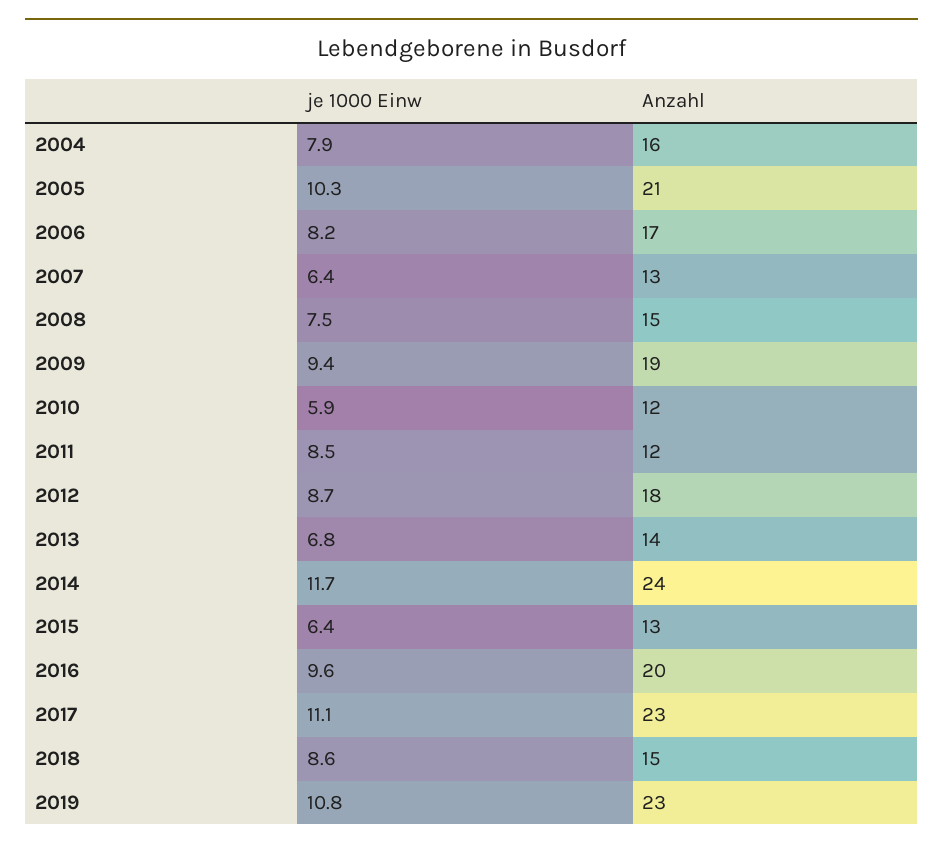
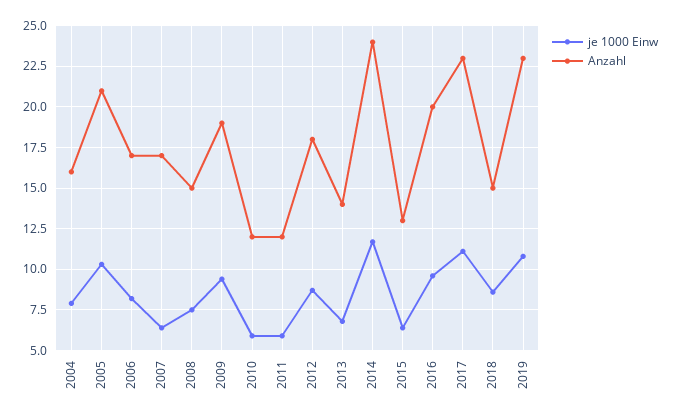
  {
    "je 1000 Einw": {
      "2004": 7.9,
      "2005": 10.3,
      "2006": 8.2,
      "2007": 6.4,
      "2008": 7.5,
      "2009": 9.4,
      "2010": 5.9,
-     "2011": 8.5,
+     "2011": 6,
      "2012": 8.7,
      "2013": 6.8,
      "2014": 11.7,
      "2015": 6.4,
      "2016": 9.6,
      "2017": 11.1,
      "2018": 8.6,
      "2019": 10.8
    },
    "Anzahl": {
      "2004": 16,
      "2005": 21,
      "2006": 17,
-     "2007": 13,
+     "2007": 17,
      "2008": 15,
      "2009": 19,
      "2010": 12,
      "2011": 12,
      "2012": 18,
      "2013": 14,
      "2014": 24,
      "2015": 13,
      "2016": 20,
      "2017": 23,
      "2018": 15,
      "2019": 23
    }
  }

